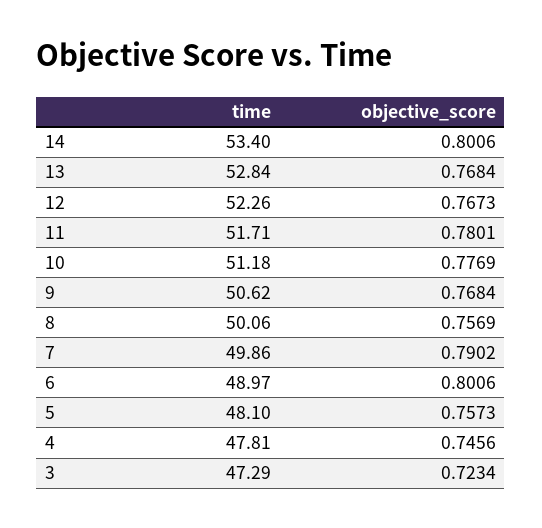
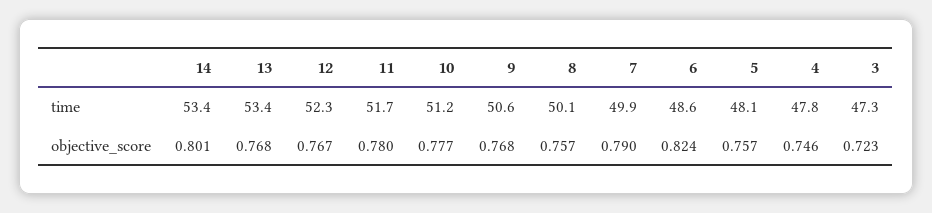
  {
    "time": {
      "14": 53.4,
-     "13": 52.84,
+     "13": 53.4,
      "12": 52.26,
      "11": 51.71,
      "10": 51.18,
      "9": 50.62,
      "8": 50.06,
      "7": 49.86,
-     "6": 48.97,
+     "6": 48.6,
      "5": 48.1,
      "4": 47.81,
      "3": 47.29
    },
    "objective_score": {
      "14": 0.8006,
      "13": 0.7684,
      "12": 0.7673,
      "11": 0.7801,
      "10": 0.7769,
      "9": 0.7684,
      "8": 0.7569,
      "7": 0.7902,
-     "6": 0.8006,
+     "6": 0.824,
      "5": 0.7573,
      "4": 0.7456,
      "3": 0.7234
    }
  }

